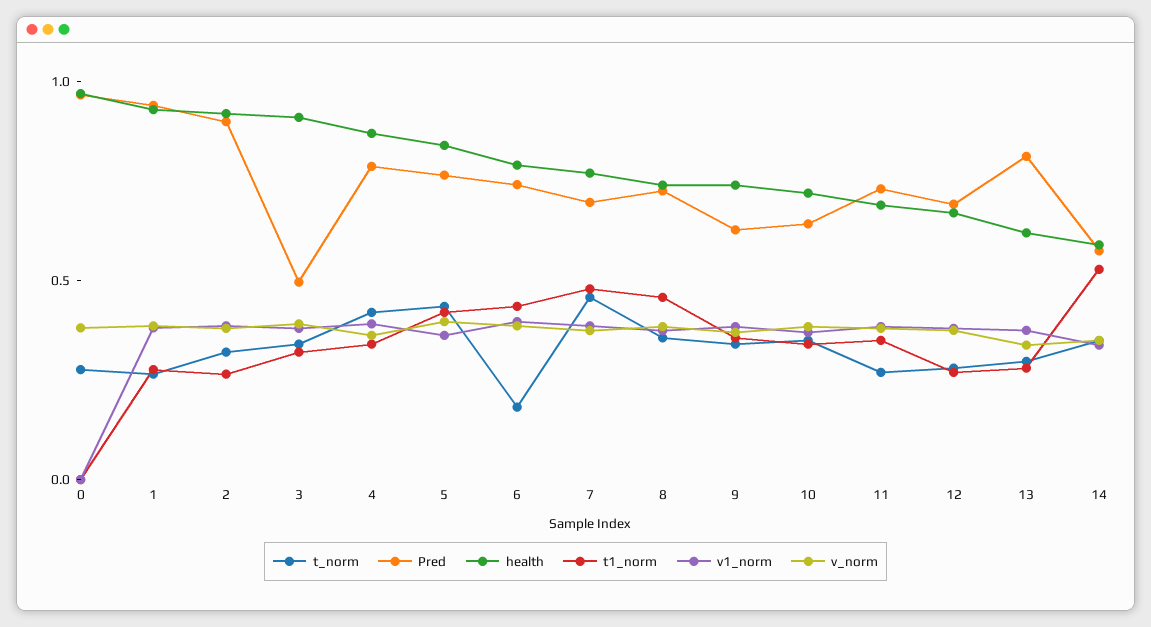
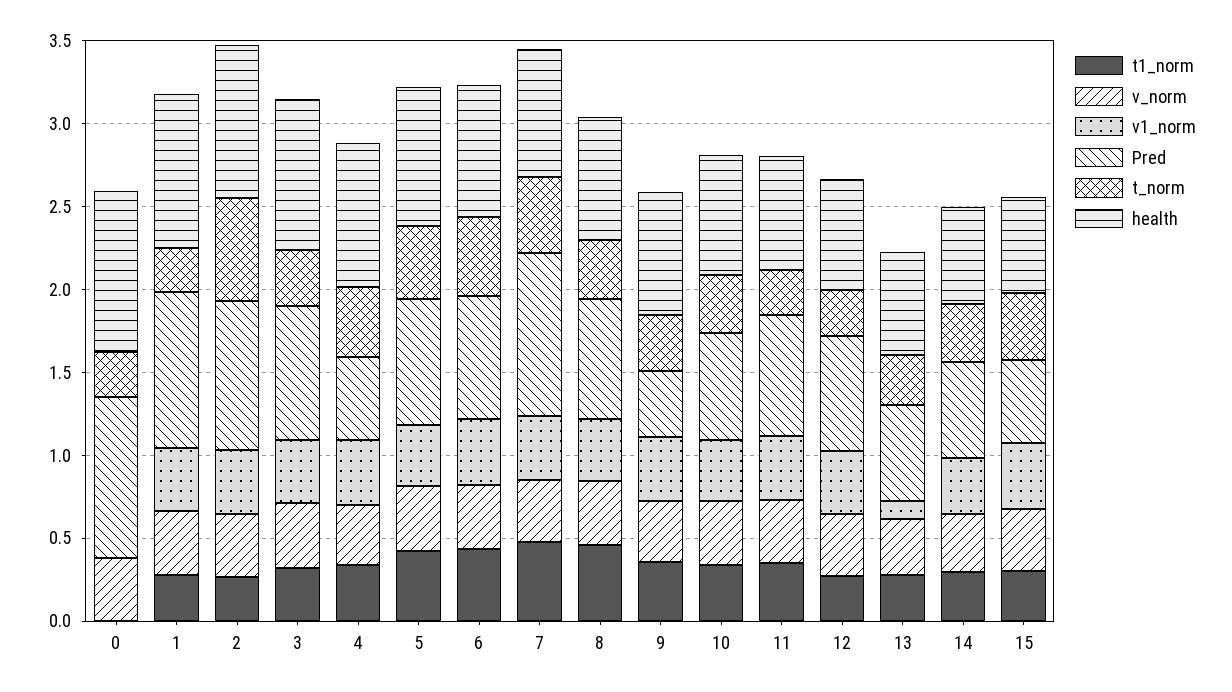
  {
    "t_norm": {
      "0": 0.3,
      "1": 0.3,
-     "2": 0.3,
+     "2": 0.6,
      "3": 0.3,
      "4": 0.4,
      "5": 0.4,
-     "6": 0.2,
+     "6": 0.5,
      "7": 0.5,
      "8": 0.4,
      "9": 0.3,
      "10": 0.4,
      "11": 0.3,
      "12": 0.3,
      "13": 0.3,
-     "14": 0.3
+     "14": 0.3,
+     "15": 0.4
    },
    "Pred": {
      "0": 1,
      "1": 0.9,
      "2": 0.9,
-     "3": 0.5,
+     "3": 0.8,
-     "4": 0.8,
+     "4": 0.5,
      "5": 0.8,
      "6": 0.7,
-     "7": 0.7,
+     "7": 1,
      "8": 0.7,
-     "9": 0.6,
+     "9": 0.4,
      "10": 0.6,
      "11": 0.7,
      "12": 0.7,
-     "13": 0.8,
+     "13": 0.6,
-     "14": 0.6
+     "14": 0.6,
+     "15": 0.5
    },
    "health": {
      "0": 1,
      "1": 0.9,
      "2": 0.9,
      "3": 0.9,
      "4": 0.9,
      "5": 0.8,
      "6": 0.8,
      "7": 0.8,
      "8": 0.7,
      "9": 0.7,
      "10": 0.7,
      "11": 0.7,
      "12": 0.7,
      "13": 0.6,
-     "14": 0.6
+     "14": 0.6,
+     "15": 0.6
    },
    "t1_norm": {
      "0": 0,
      "1": 0.3,
      "2": 0.3,
      "3": 0.3,
      "4": 0.3,
      "5": 0.4,
      "6": 0.4,
      "7": 0.5,
      "8": 0.5,
      "9": 0.4,
      "10": 0.3,
      "11": 0.4,
      "12": 0.3,
      "13": 0.3,
-     "14": 0.5
+     "14": 0.3,
+     "15": 0.3
    },
    "v1_norm": {
      "0": 0,
      "1": 0.4,
      "2": 0.4,
      "3": 0.4,
      "4": 0.4,
      "5": 0.4,
      "6": 0.4,
      "7": 0.4,
      "8": 0.4,
      "9": 0.4,
      "10": 0.4,
      "11": 0.4,
      "12": 0.4,
-     "13": 0.4,
+     "13": 0.1,
-     "14": 0.3
+     "14": 0.3,
+     "15": 0.4
    },
    "v_norm": {
      "0": 0.4,
      "1": 0.4,
      "2": 0.4,
      "3": 0.4,
      "4": 0.4,
      "5": 0.4,
      "6": 0.4,
      "7": 0.4,
      "8": 0.4,
      "9": 0.4,
      "10": 0.4,
      "11": 0.4,
      "12": 0.4,
      "13": 0.3,
-     "14": 0.4
+     "14": 0.4,
+     "15": 0.4
    }
  }

